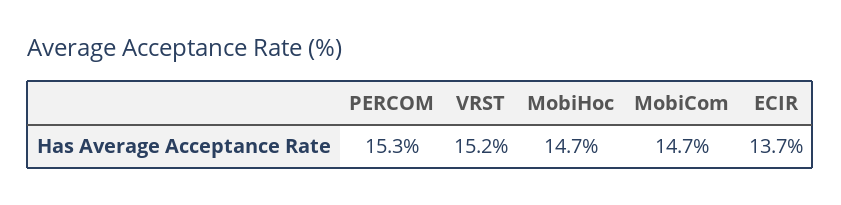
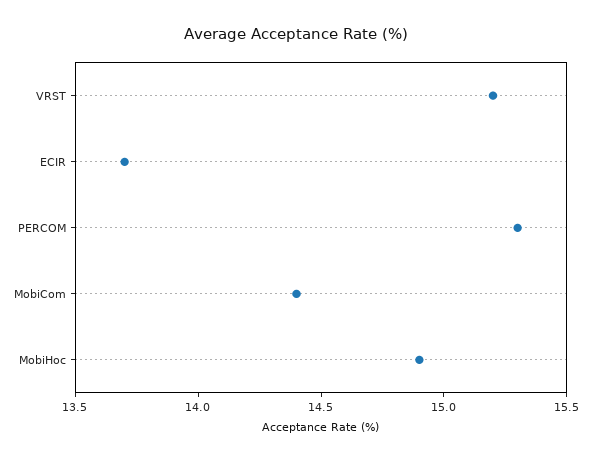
  {
    "PERCOM": 15.3,
    "VRST": 15.2,
-   "MobiHoc": 14.7,
+   "MobiHoc": 14.9,
-   "MobiCom": 14.7,
+   "MobiCom": 14.4,
    "ECIR": 13.7
  }

